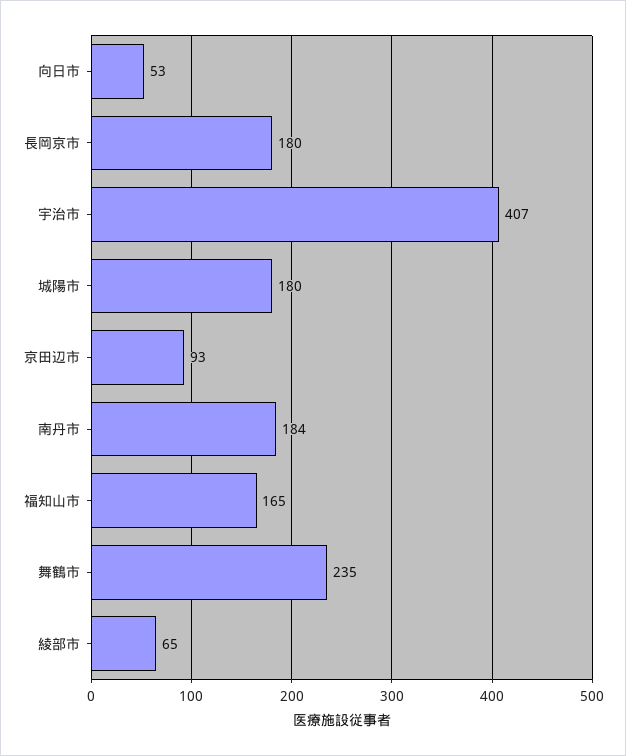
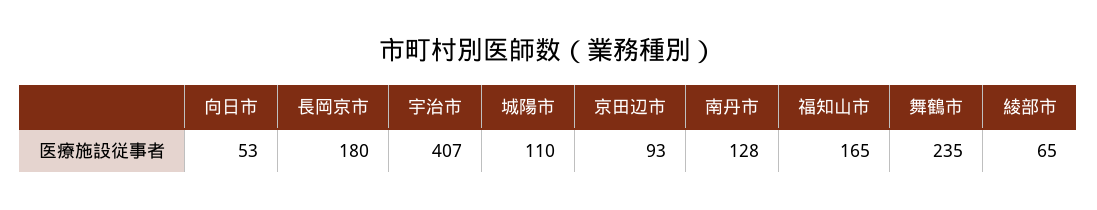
  {
    "向日市": 53,
    "長岡京市": 180,
    "宇治市": 407,
-   "城陽市": 180,
+   "城陽市": 110,
    "京田辺市": 93,
-   "南丹市": 184,
+   "南丹市": 128,
    "福知山市": 165,
    "舞鶴市": 235,
    "綾部市": 65
  }

